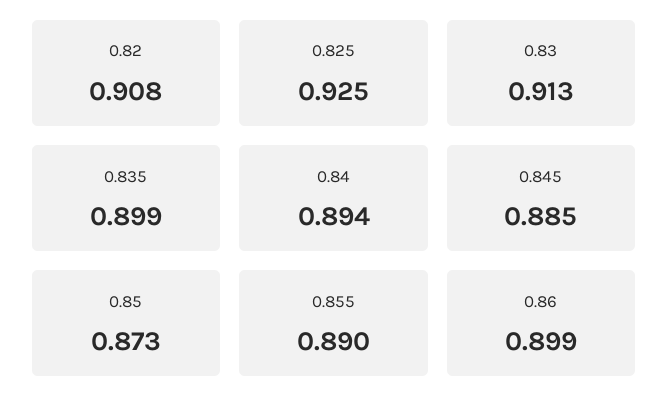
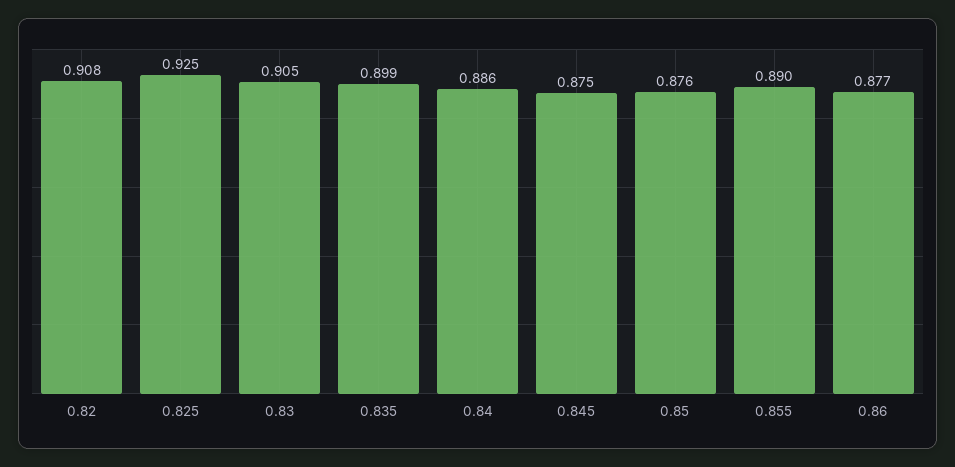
  {
    "0.82": 0.908,
    "0.825": 0.925,
-   "0.83": 0.913,
+   "0.83": 0.905,
    "0.835": 0.899,
-   "0.84": 0.894,
+   "0.84": 0.886,
-   "0.845": 0.885,
+   "0.845": 0.875,
-   "0.85": 0.873,
+   "0.85": 0.876,
    "0.855": 0.89,
-   "0.86": 0.899
+   "0.86": 0.877
  }

